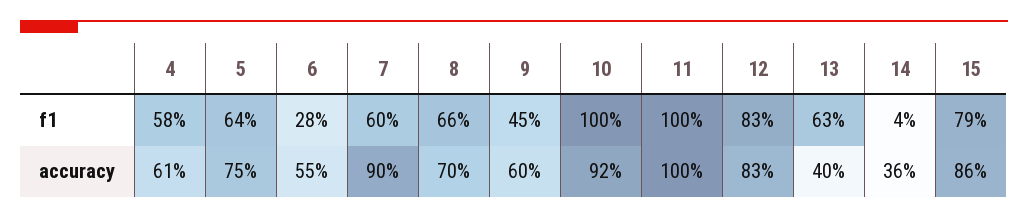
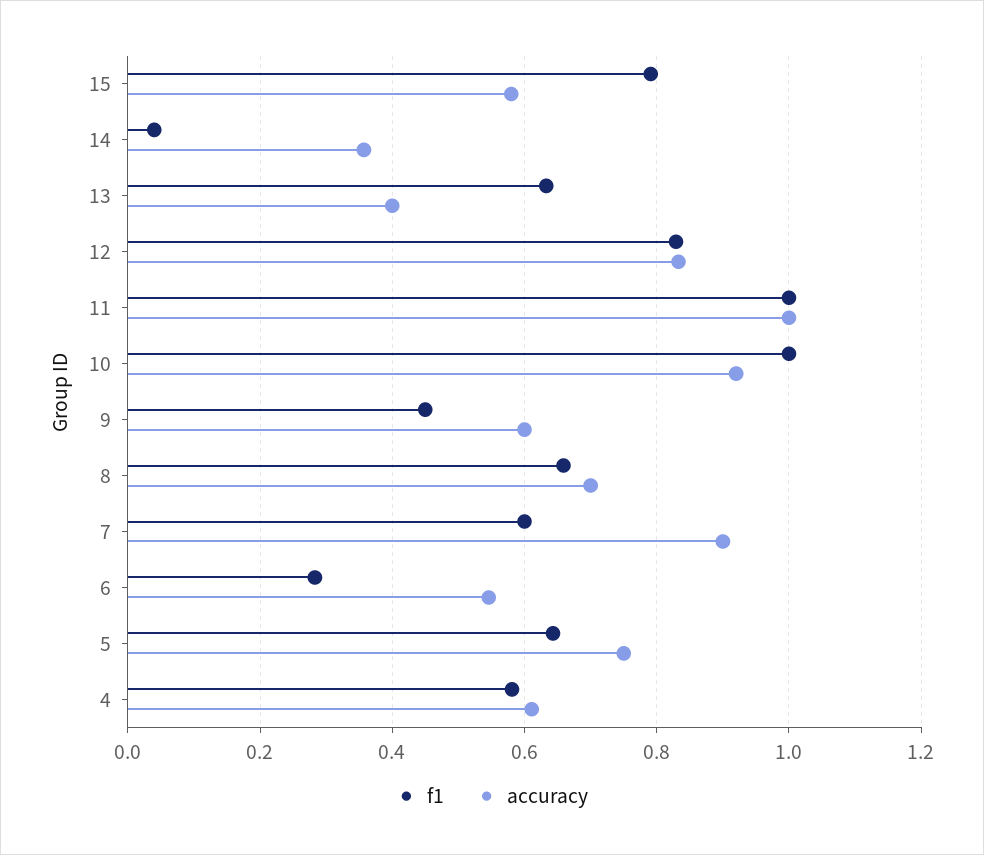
  {
    "f1": {
      "4": 0.58,
      "5": 0.64,
      "6": 0.28,
      "7": 0.6,
      "8": 0.66,
      "9": 0.45,
      "10": 1,
      "11": 1,
      "12": 0.83,
      "13": 0.63,
      "14": 0.04,
      "15": 0.79
    },
    "accuracy": {
      "4": 0.61,
      "5": 0.75,
      "6": 0.55,
      "7": 0.9,
      "8": 0.7,
      "9": 0.6,
      "10": 0.92,
      "11": 1,
      "12": 0.83,
      "13": 0.4,
      "14": 0.36,
-     "15": 0.86
+     "15": 0.58
    }
  }

